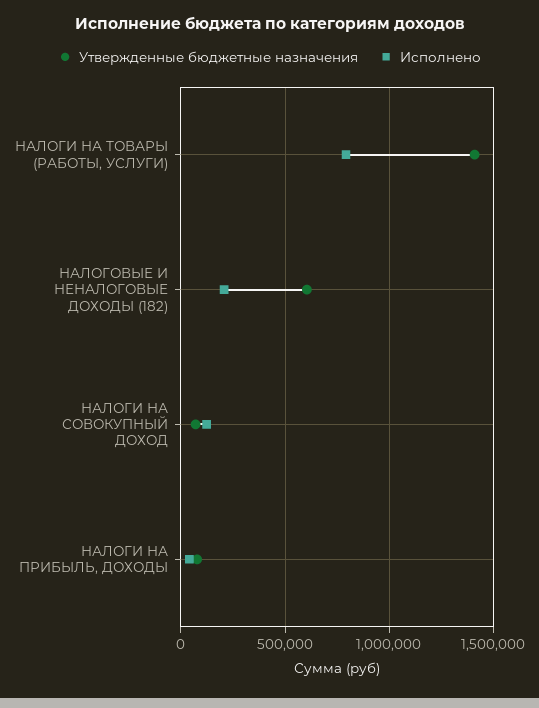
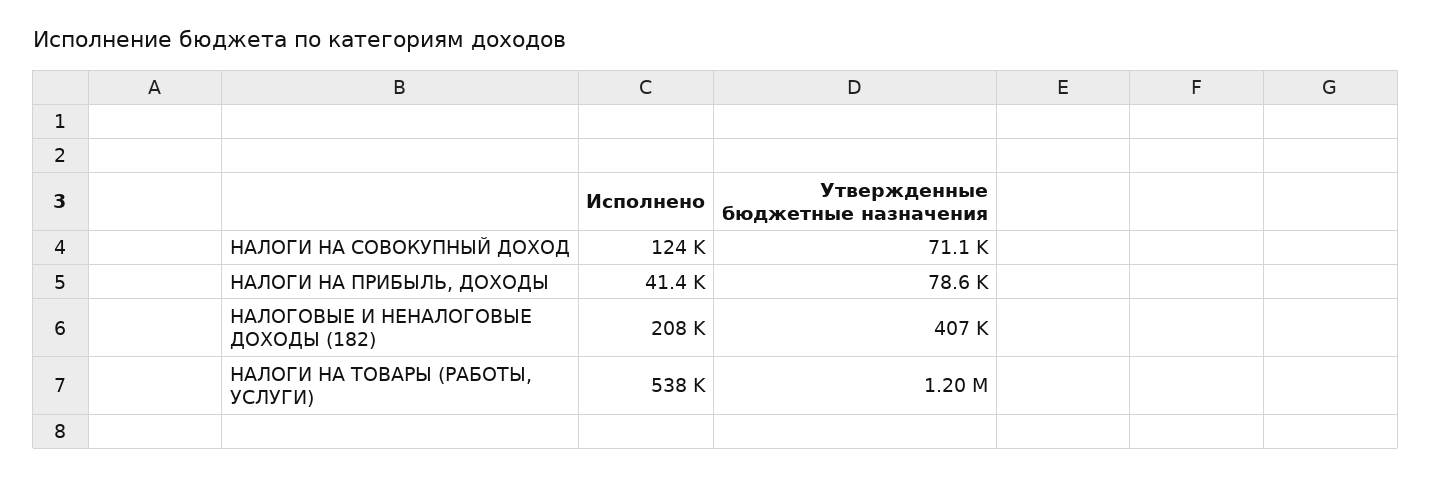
  {
    "Утвержденные бюджетные назначения": {
-     "НАЛОГИ НА ТОВАРЫ (РАБОТЫ, УСЛУГИ)": 1400000,
+     "НАЛОГИ НА ТОВАРЫ (РАБОТЫ, УСЛУГИ)": 1200000,
-     "НАЛОГОВЫЕ И НЕНАЛОГОВЫЕ ДОХОДЫ (182)": 600000,
+     "НАЛОГОВЫЕ И НЕНАЛОГОВЫЕ ДОХОДЫ (182)": 407000,
      "НАЛОГИ НА СОВОКУПНЫЙ ДОХОД": 71100,
      "НАЛОГИ НА ПРИБЫЛЬ, ДОХОДЫ": 78600
    },
    "Исполнено": {
-     "НАЛОГИ НА ТОВАРЫ (РАБОТЫ, УСЛУГИ)": 800000,
+     "НАЛОГИ НА ТОВАРЫ (РАБОТЫ, УСЛУГИ)": 538000,
      "НАЛОГОВЫЕ И НЕНАЛОГОВЫЕ ДОХОДЫ (182)": 208000,
      "НАЛОГИ НА СОВОКУПНЫЙ ДОХОД": 124000,
      "НАЛОГИ НА ПРИБЫЛЬ, ДОХОДЫ": 41400
    }
  }

